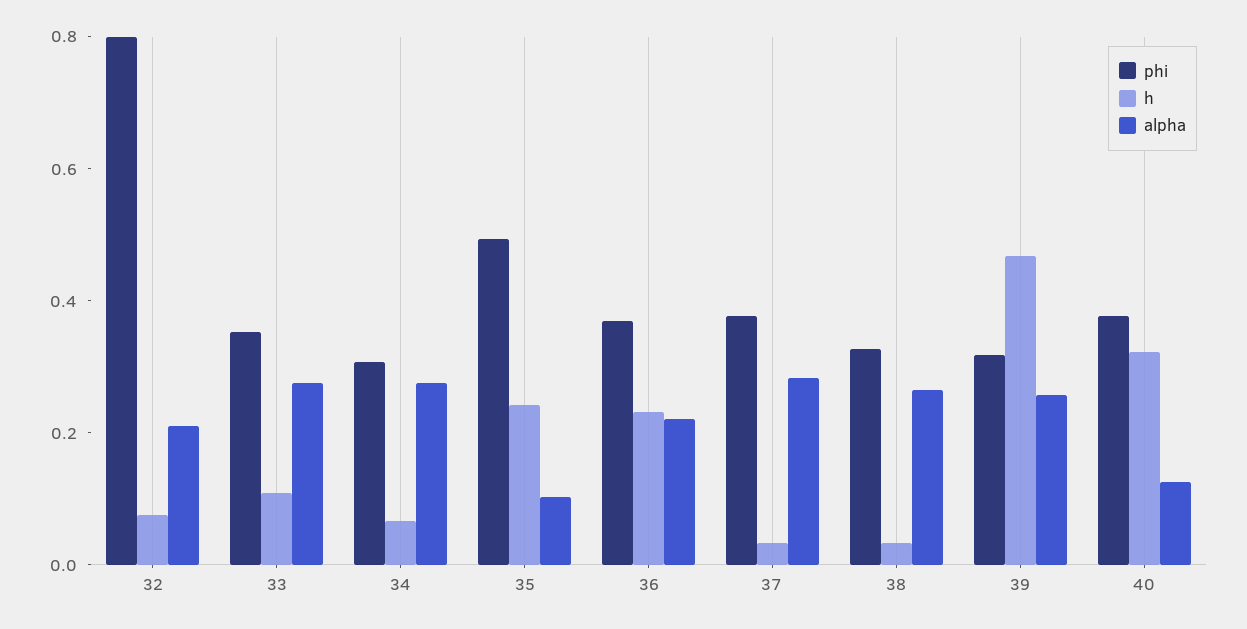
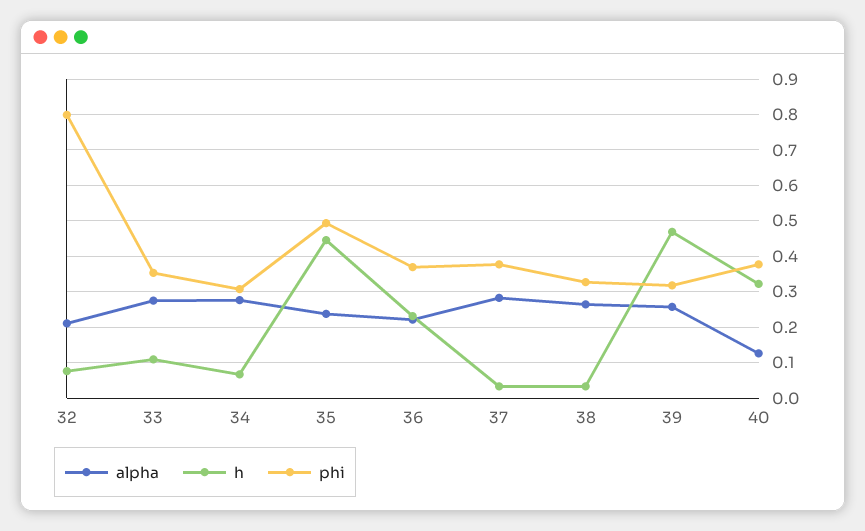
  {
    "phi": {
      "32": 0.8,
      "33": 0.36,
      "34": 0.3,
      "35": 0.5,
      "36": 0.36,
      "37": 0.38,
      "38": 0.32,
      "39": 0.32,
      "40": 0.38
    },
    "h": {
      "32": 0.08,
      "33": 0.1,
      "34": 0.06,
-     "35": 0.25,
+     "35": 0.44,
      "36": 0.24,
      "37": 0.04,
      "38": 0.04,
      "39": 0.46,
      "40": 0.32
    },
    "alpha": {
      "32": 0.22,
      "33": 0.28,
      "34": 0.28,
-     "35": 0.1,
+     "35": 0.24,
      "36": 0.22,
      "37": 0.28,
      "38": 0.26,
      "39": 0.26,
      "40": 0.12
    }
  }

